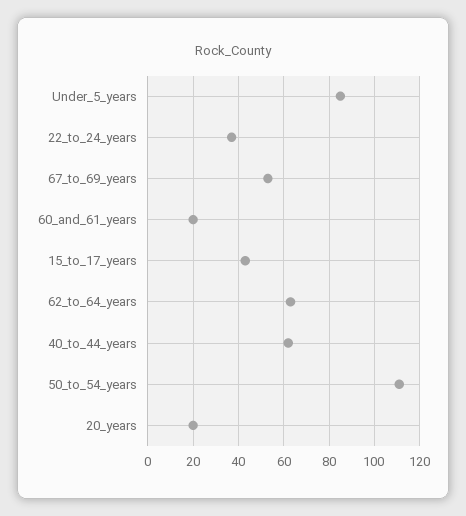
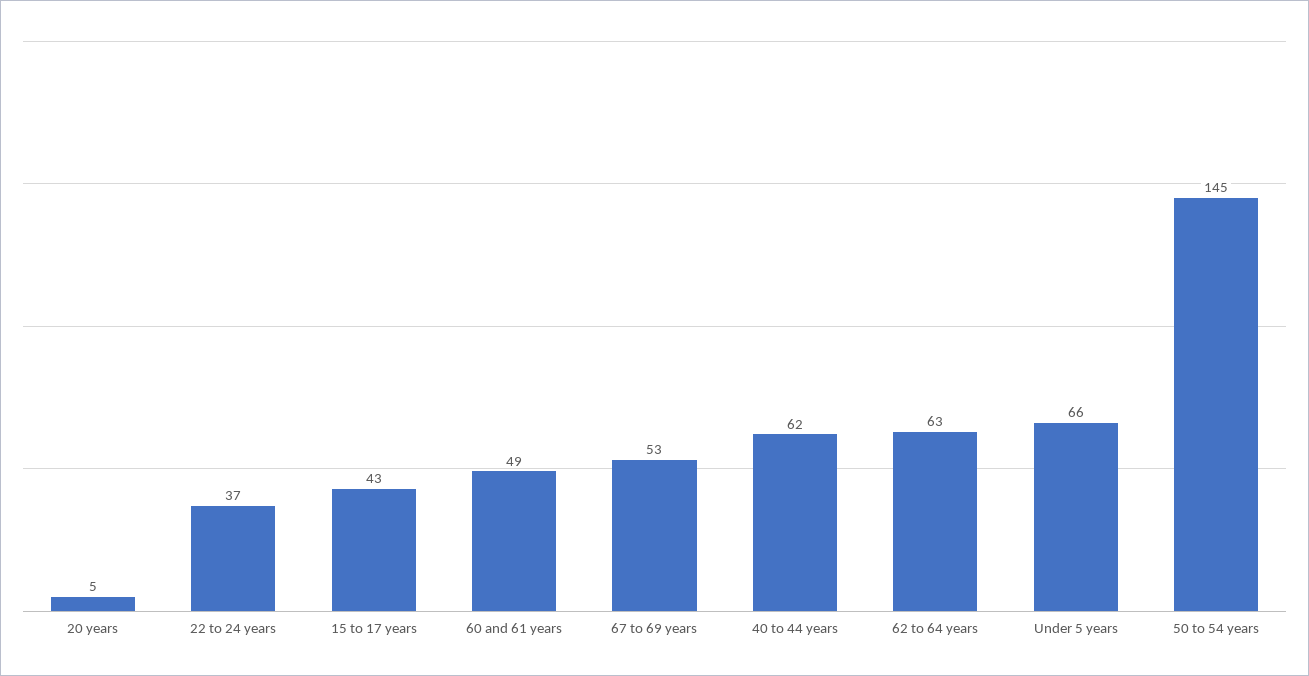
  {
-   "Under_5_years": 85,
+   "Under_5_years": 66,
    "22_to_24_years": 37,
    "67_to_69_years": 53,
-   "60_and_61_years": 20,
+   "60_and_61_years": 49,
    "15_to_17_years": 43,
    "62_to_64_years": 63,
    "40_to_44_years": 62,
-   "50_to_54_years": 110,
+   "50_to_54_years": 145,
-   "20_years": 20
+   "20_years": 5
  }

